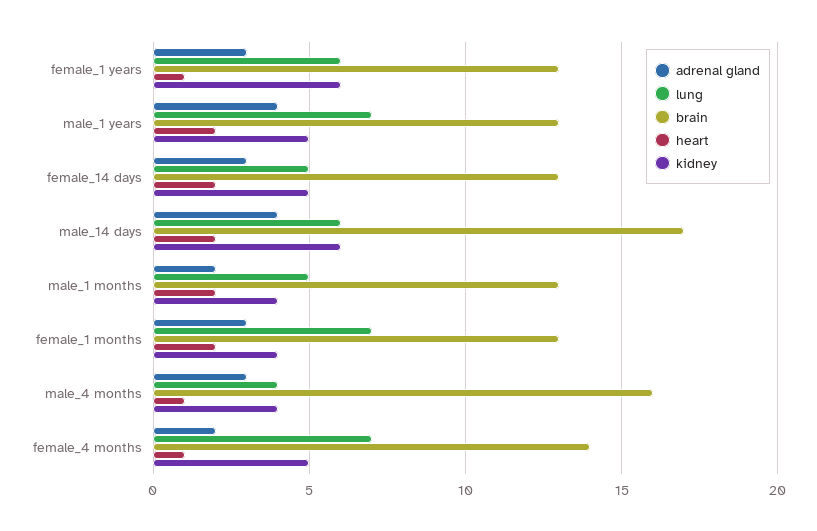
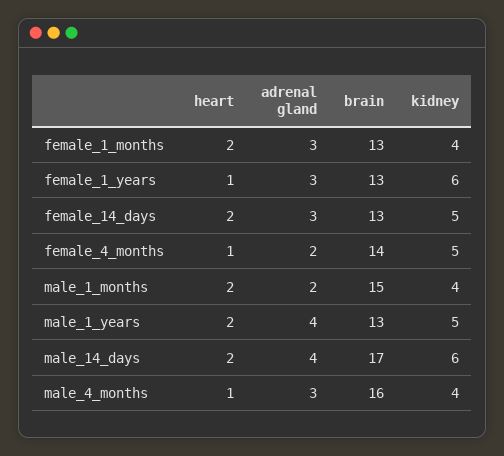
  {
    "adrenal gland": {
      "female_1 years": 3,
      "male_1 years": 4,
      "female_14 days": 3,
      "male_14 days": 4,
      "male_1 months": 2,
      "female_1 months": 3,
      "male_4 months": 3,
      "female_4 months": 2
    },
-   "lung": {
-     "female_1 years": 6,
-     "male_1 years": 7,
-     "female_14 days": 5,
-     "male_14 days": 6,
-     "male_1 months": 5,
-     "female_1 months": 7,
-     "male_4 months": 4,
-     "female_4 months": 7
-   },
    "brain": {
      "female_1 years": 13,
      "male_1 years": 13,
      "female_14 days": 13,
      "male_14 days": 17,
-     "male_1 months": 13,
+     "male_1 months": 15,
      "female_1 months": 13,
      "male_4 months": 16,
      "female_4 months": 14
    },
    "heart": {
      "female_1 years": 1,
      "male_1 years": 2,
      "female_14 days": 2,
      "male_14 days": 2,
      "male_1 months": 2,
      "female_1 months": 2,
      "male_4 months": 1,
      "female_4 months": 1
    },
    "kidney": {
      "female_1 years": 6,
      "male_1 years": 5,
      "female_14 days": 5,
      "male_14 days": 6,
      "male_1 months": 4,
      "female_1 months": 4,
      "male_4 months": 4,
      "female_4 months": 5
    }
  }

